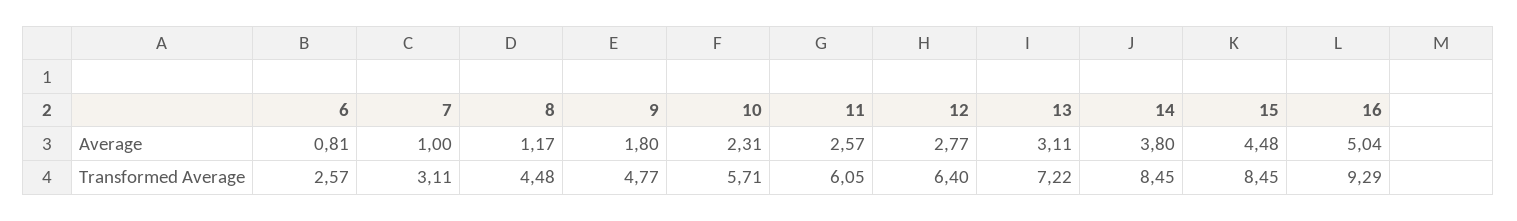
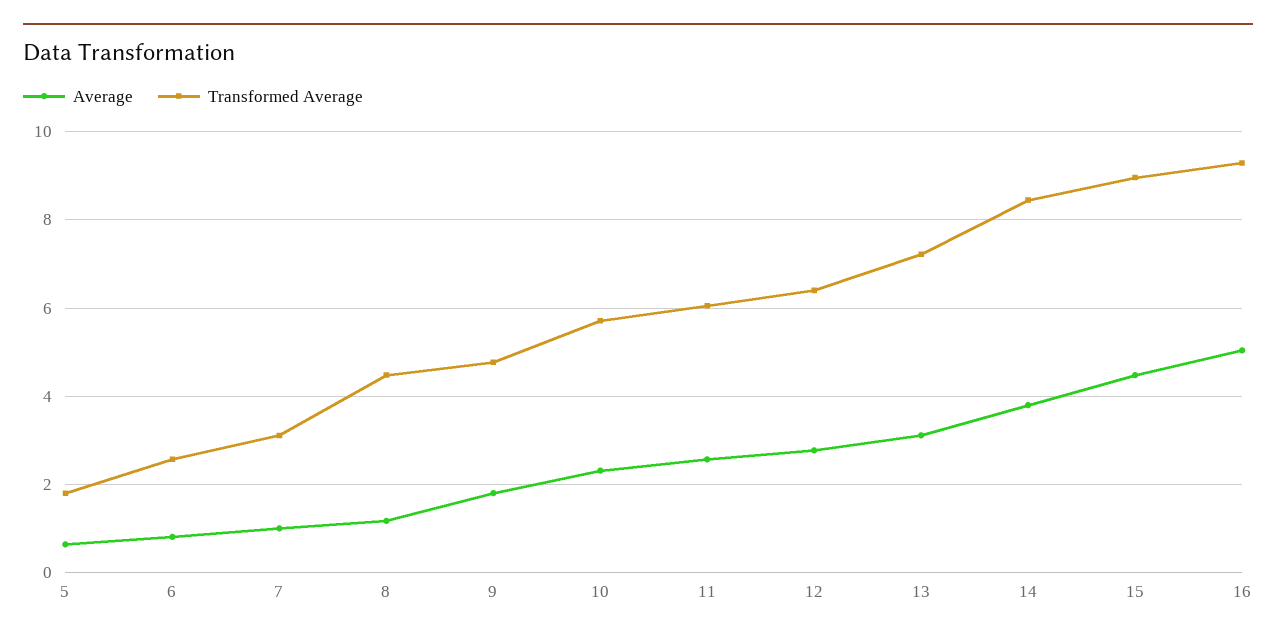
  {
    "Average": {
      "6": 0.81,
      "7": 1,
      "8": 1.17,
      "9": 1.8,
      "10": 2.31,
      "11": 2.57,
      "12": 2.77,
      "13": 3.11,
      "14": 3.8,
      "15": 4.48,
-     "16": 5.04
+     "16": 5.04,
+     "5": 0.6
    },
    "Transformed Average": {
      "6": 2.57,
      "7": 3.11,
      "8": 4.48,
      "9": 4.77,
      "10": 5.71,
      "11": 6.05,
      "12": 6.4,
      "13": 7.22,
      "14": 8.45,
-     "15": 8.45,
+     "15": 9,
-     "16": 9.29
+     "16": 9.29,
+     "5": 1.8
    }
  }

